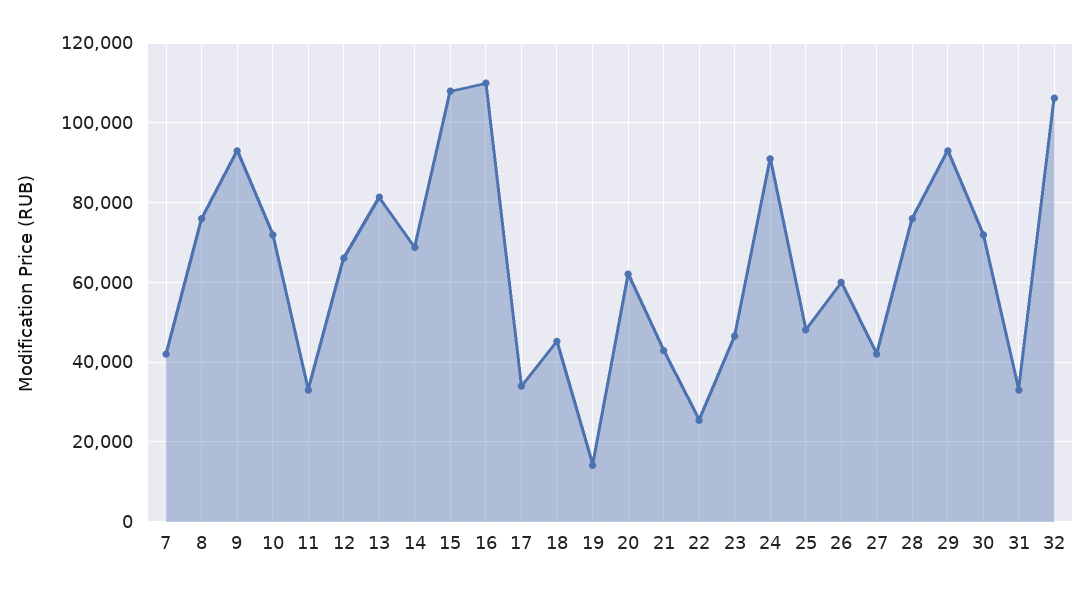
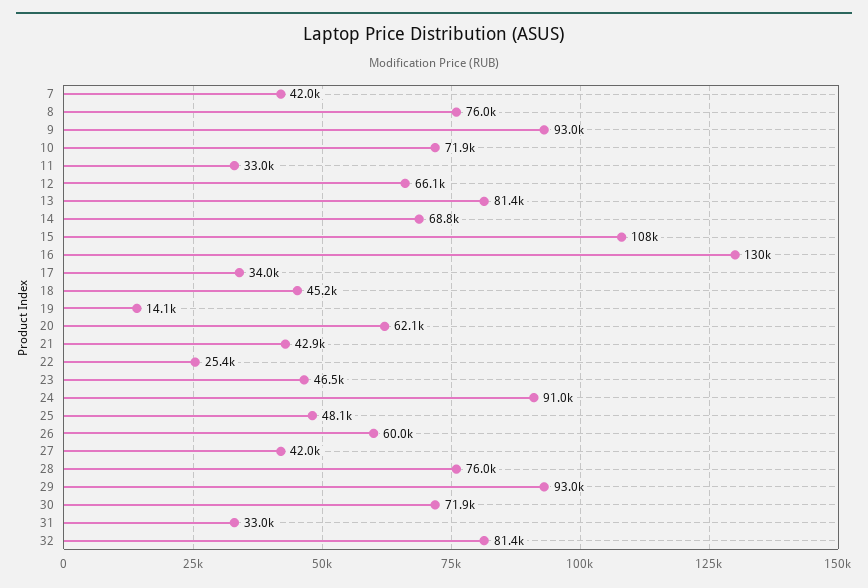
  {
    "7": 42000,
    "8": 76000,
    "9": 93000,
    "10": 71900,
    "11": 33000,
    "12": 66100,
    "13": 81400,
    "14": 68800,
    "15": 108000,
-   "16": 110000,
+   "16": 130000,
    "17": 34000,
    "18": 45200,
    "19": 14100,
    "20": 62100,
    "21": 42900,
    "22": 25400,
    "23": 46500,
    "24": 91000,
    "25": 48100,
    "26": 60000,
    "27": 42000,
    "28": 76000,
    "29": 93000,
    "30": 71900,
    "31": 33000,
-   "32": 106000
+   "32": 81400
  }

